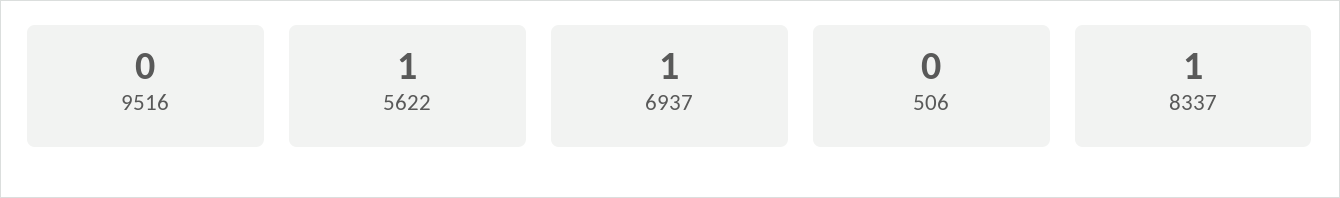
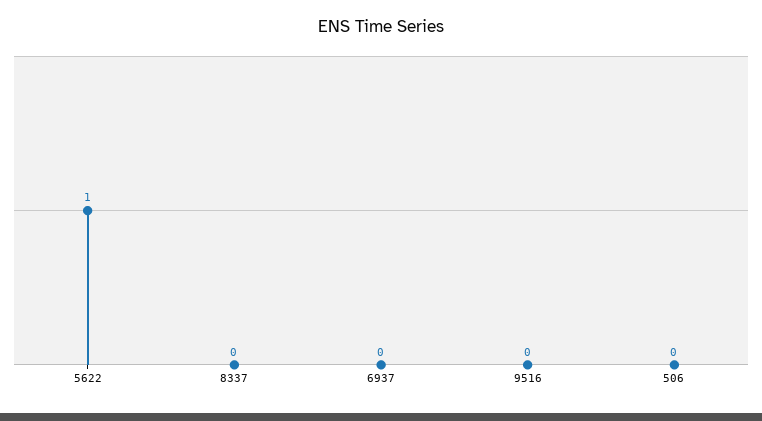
  {
    "9516": 0,
    "5622": 1,
-   "6937": 1,
+   "6937": 0,
    "506": 0,
-   "8337": 1
+   "8337": 0
  }

